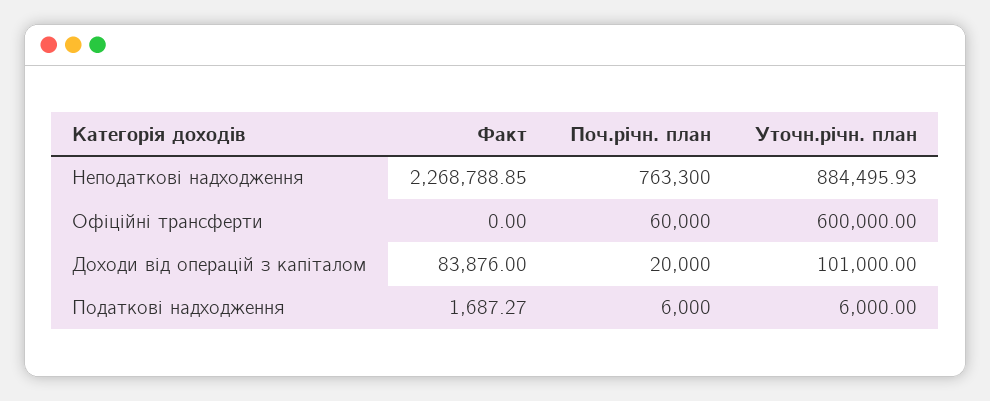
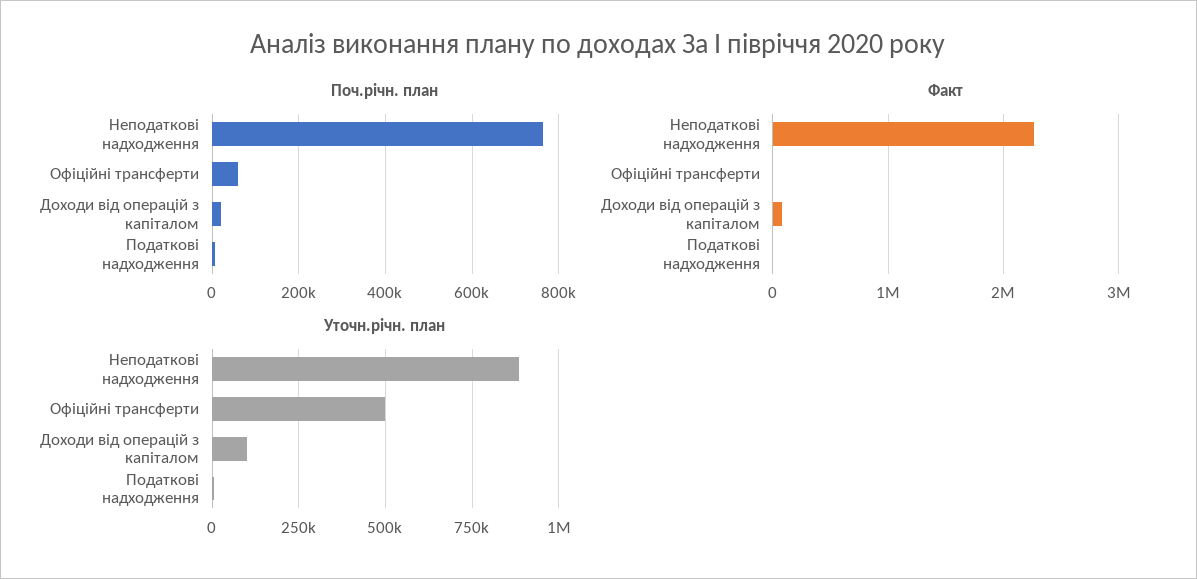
  {
    "Факт": {
      "Неподаткові надходження": 2268788.85,
      "Офіційні трансферти": 0,
      "Доходи від операцій з капіталом": 83876,
      "Податкові надходження": 1687.27
    },
    "Поч.річн. план": {
      "Неподаткові надходження": 763300,
      "Офіційні трансферти": 60000,
      "Доходи від операцій з капіталом": 20000,
      "Податкові надходження": 6000
    },
    "Уточн.річн. план": {
      "Неподаткові надходження": 884495.93,
-     "Офіційні трансферти": 600000,
+     "Офіційні трансферти": 500000,
      "Доходи від операцій з капіталом": 101000,
      "Податкові надходження": 6000
    }
  }

